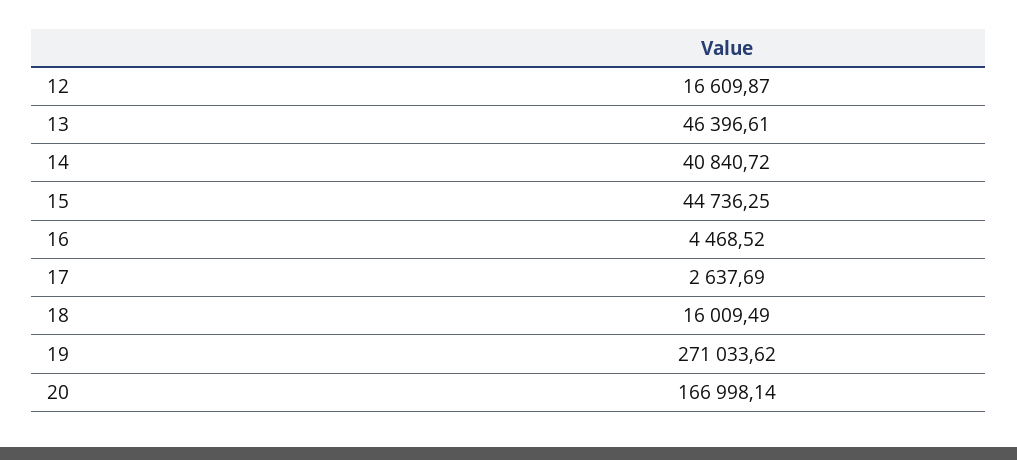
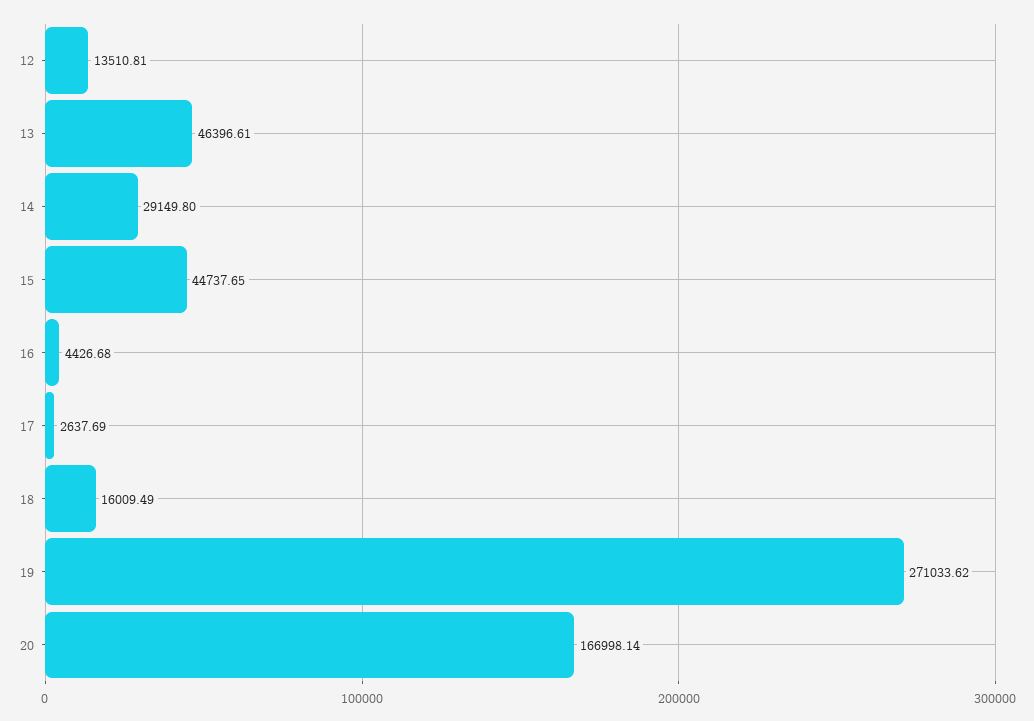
  {
-   "12": 16609.87,
+   "12": 13510.81,
    "13": 46396.61,
-   "14": 40840.72,
+   "14": 29149.8,
-   "15": 44736.25,
+   "15": 44737.65,
-   "16": 4468.52,
+   "16": 4426.68,
    "17": 2637.69,
    "18": 16009.49,
    "19": 271033.62,
    "20": 166998.14
  }

